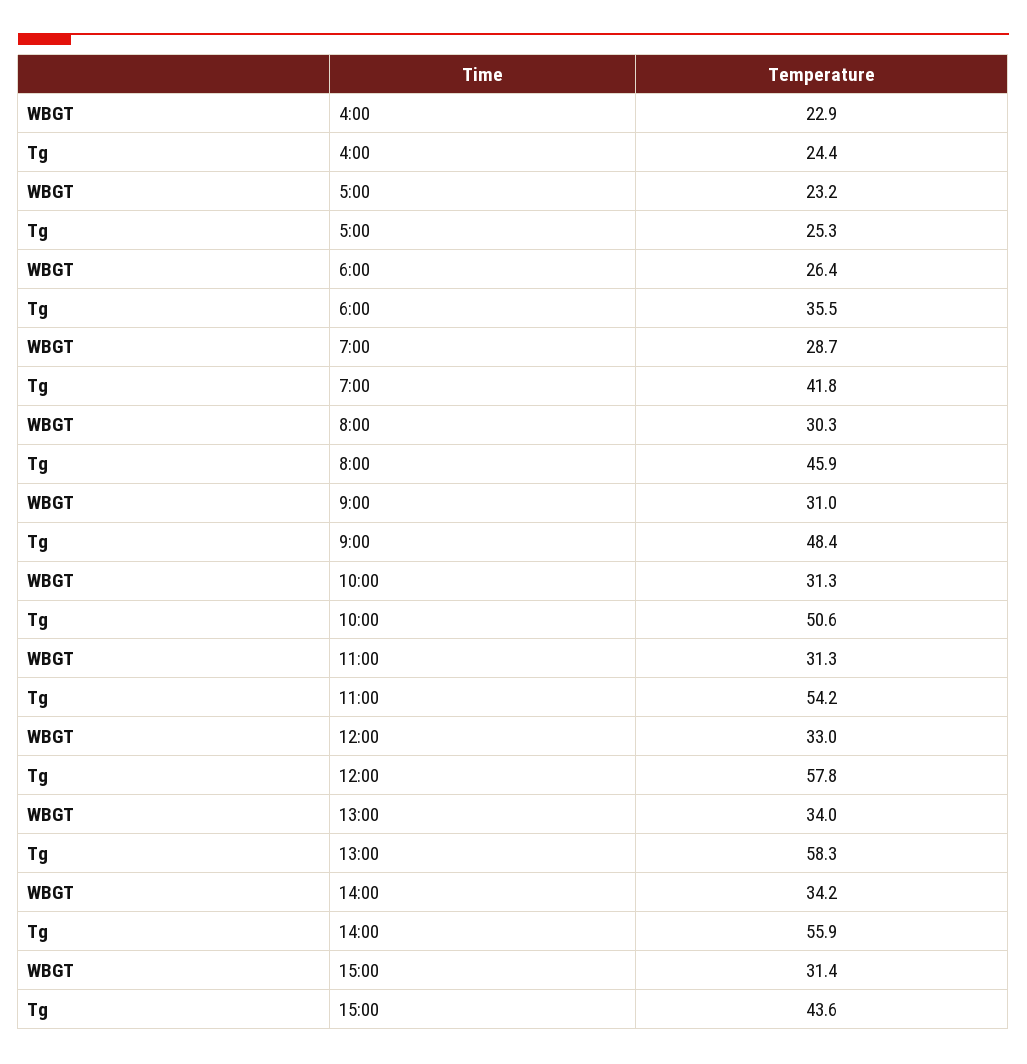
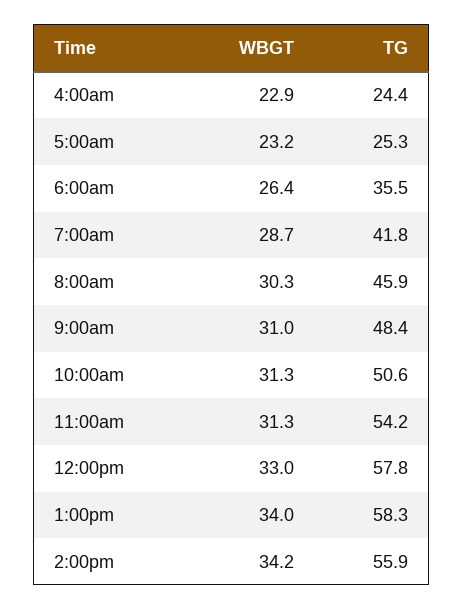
  {
    "WBGT": {
      "4:00": 22.9,
      "5:00": 23.2,
      "6:00": 26.4,
      "7:00": 28.7,
      "8:00": 30.3,
      "9:00": 31,
      "10:00": 31.3,
      "11:00": 31.3,
      "12:00": 33,
      "13:00": 34,
-     "14:00": 34.2,
+     "14:00": 34.2
-     "15:00": 31.4
    },
    "Tg": {
      "4:00": 24.4,
      "5:00": 25.3,
      "6:00": 35.5,
      "7:00": 41.8,
      "8:00": 45.9,
      "9:00": 48.4,
      "10:00": 50.6,
      "11:00": 54.2,
      "12:00": 57.8,
      "13:00": 58.3,
-     "14:00": 55.9,
+     "14:00": 55.9
-     "15:00": 43.6
    }
  }

